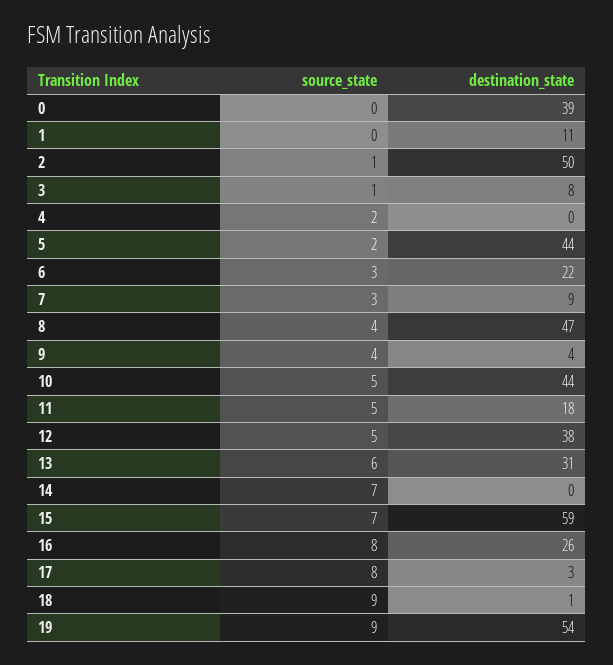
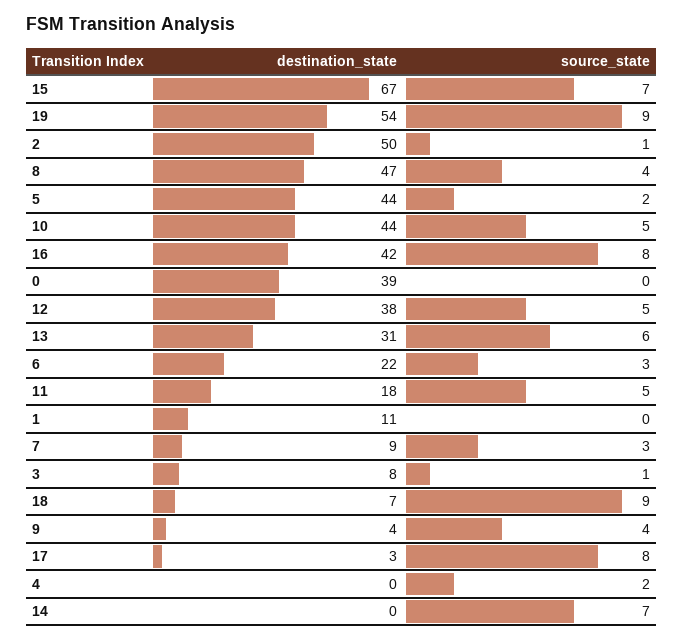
  {
    "source_state": {
      "0": 0,
      "1": 0,
      "2": 1,
      "3": 1,
      "4": 2,
      "5": 2,
      "6": 3,
      "7": 3,
      "8": 4,
      "9": 4,
      "10": 5,
      "11": 5,
      "12": 5,
      "13": 6,
      "14": 7,
      "15": 7,
      "16": 8,
      "17": 8,
      "18": 9,
      "19": 9
    },
    "destination_state": {
      "0": 39,
      "1": 11,
      "2": 50,
      "3": 8,
      "4": 0,
      "5": 44,
      "6": 22,
      "7": 9,
      "8": 47,
      "9": 4,
      "10": 44,
      "11": 18,
      "12": 38,
      "13": 31,
      "14": 0,
-     "15": 59,
+     "15": 67,
-     "16": 26,
+     "16": 42,
      "17": 3,
-     "18": 1,
+     "18": 7,
      "19": 54
    }
  }

